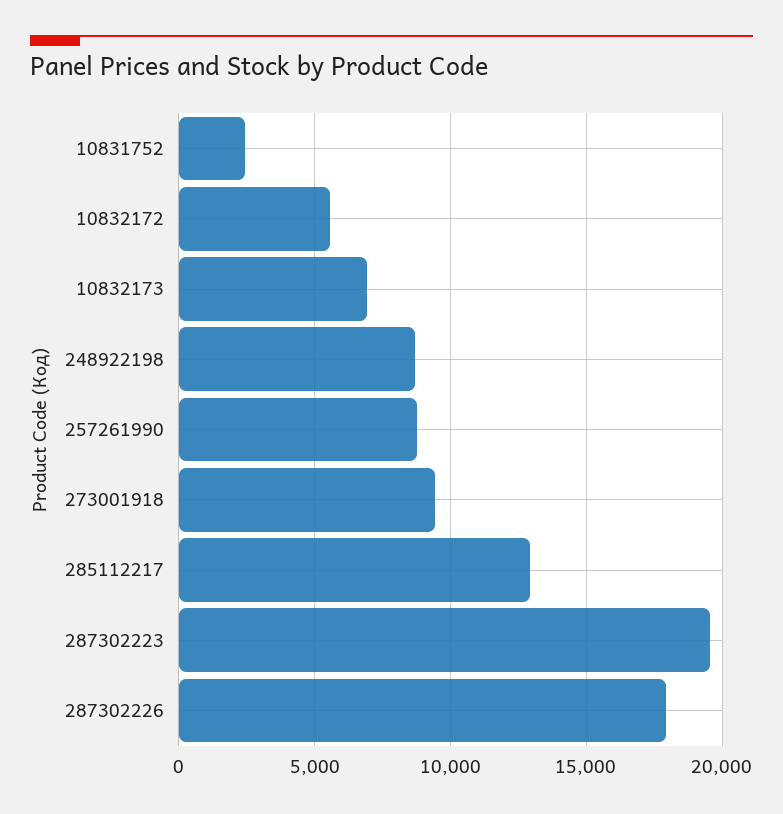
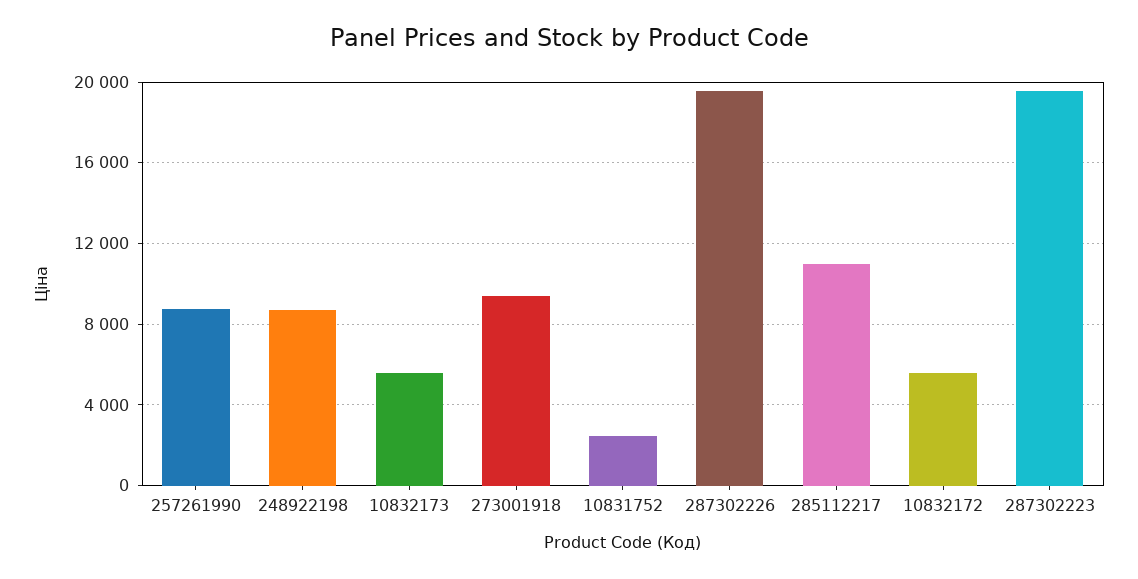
  {
    "10831752": 2500,
    "10832172": 5500,
-   "10832173": 7000,
+   "10832173": 5500,
    "248922198": 8500,
    "257261990": 9000,
    "273001918": 9500,
-   "285112217": 13000,
+   "285112217": 11000,
    "287302223": 19500,
-   "287302226": 18000
+   "287302226": 19500
  }

